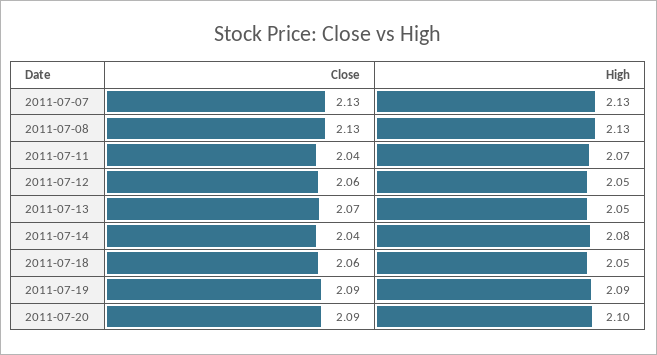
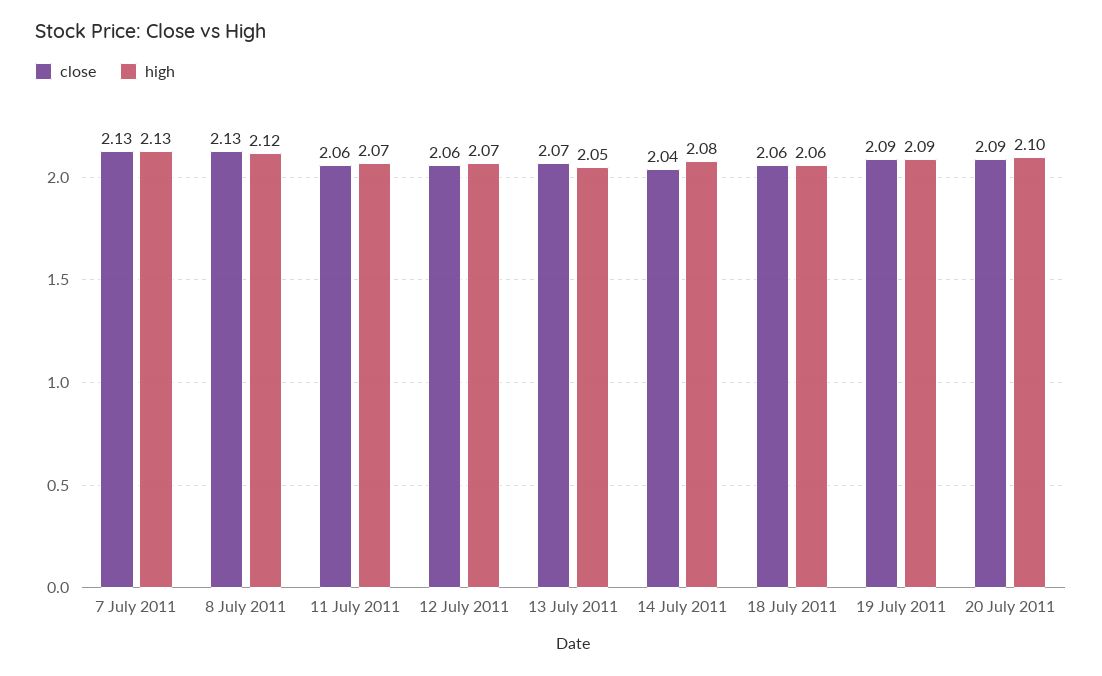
  {
    "Close": {
      "2011-07-07": 2.13,
      "2011-07-08": 2.13,
-     "2011-07-11": 2.04,
+     "2011-07-11": 2.06,
      "2011-07-12": 2.06,
      "2011-07-13": 2.07,
      "2011-07-14": 2.04,
      "2011-07-18": 2.06,
      "2011-07-19": 2.09,
      "2011-07-20": 2.09
    },
    "High": {
      "2011-07-07": 2.13,
-     "2011-07-08": 2.13,
+     "2011-07-08": 2.12,
      "2011-07-11": 2.07,
-     "2011-07-12": 2.05,
+     "2011-07-12": 2.07,
      "2011-07-13": 2.05,
      "2011-07-14": 2.08,
-     "2011-07-18": 2.05,
+     "2011-07-18": 2.06,
      "2011-07-19": 2.09,
      "2011-07-20": 2.1
    }
  }

